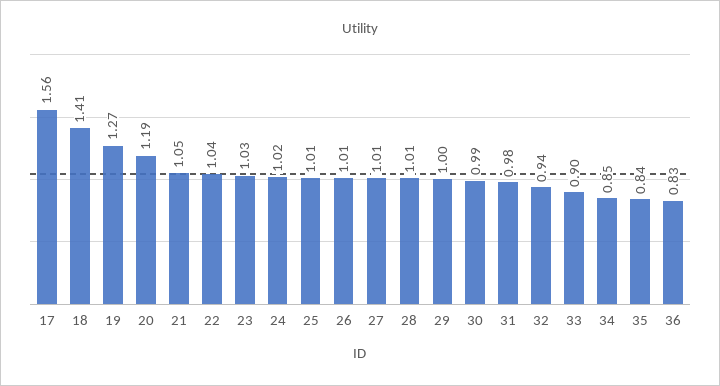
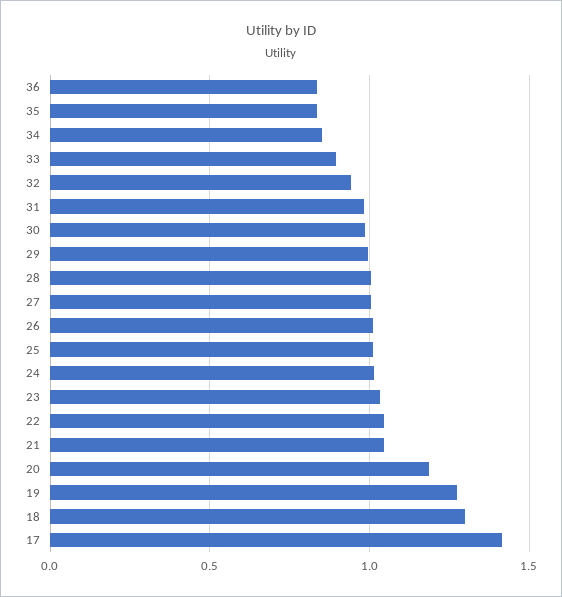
  {
-   "17": 1.56,
+   "17": 1.4,
-   "18": 1.41,
+   "18": 1.3,
    "19": 1.27,
    "20": 1.19,
    "21": 1.05,
    "22": 1.04,
    "23": 1.03,
    "24": 1.02,
    "25": 1.01,
    "26": 1.01,
    "27": 1.01,
    "28": 1.01,
    "29": 1,
    "30": 0.99,
    "31": 0.98,
    "32": 0.94,
    "33": 0.9,
    "34": 0.85,
    "35": 0.84,
    "36": 0.83
  }

